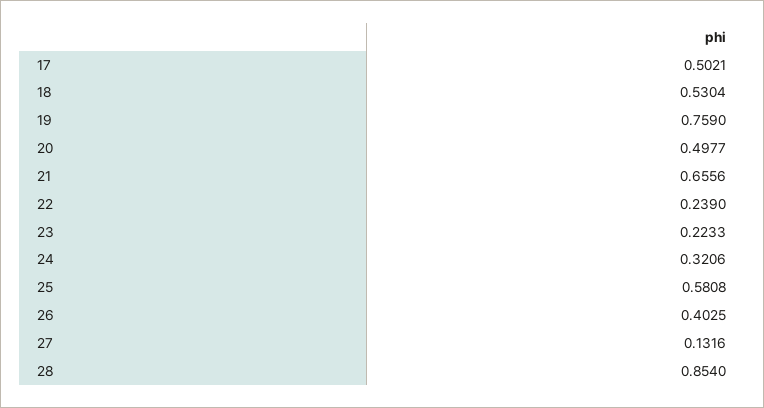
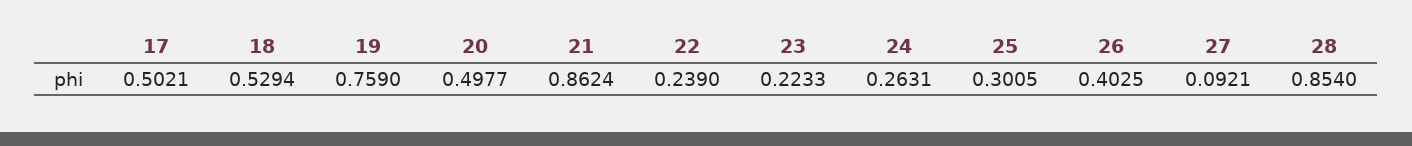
  {
    "17": 0.5021,
-   "18": 0.5304,
+   "18": 0.5294,
    "19": 0.759,
    "20": 0.4977,
-   "21": 0.6556,
+   "21": 0.8624,
    "22": 0.239,
    "23": 0.2233,
-   "24": 0.3206,
+   "24": 0.2631,
-   "25": 0.5808,
+   "25": 0.3005,
    "26": 0.4025,
-   "27": 0.1316,
+   "27": 0.0921,
    "28": 0.854
  }

